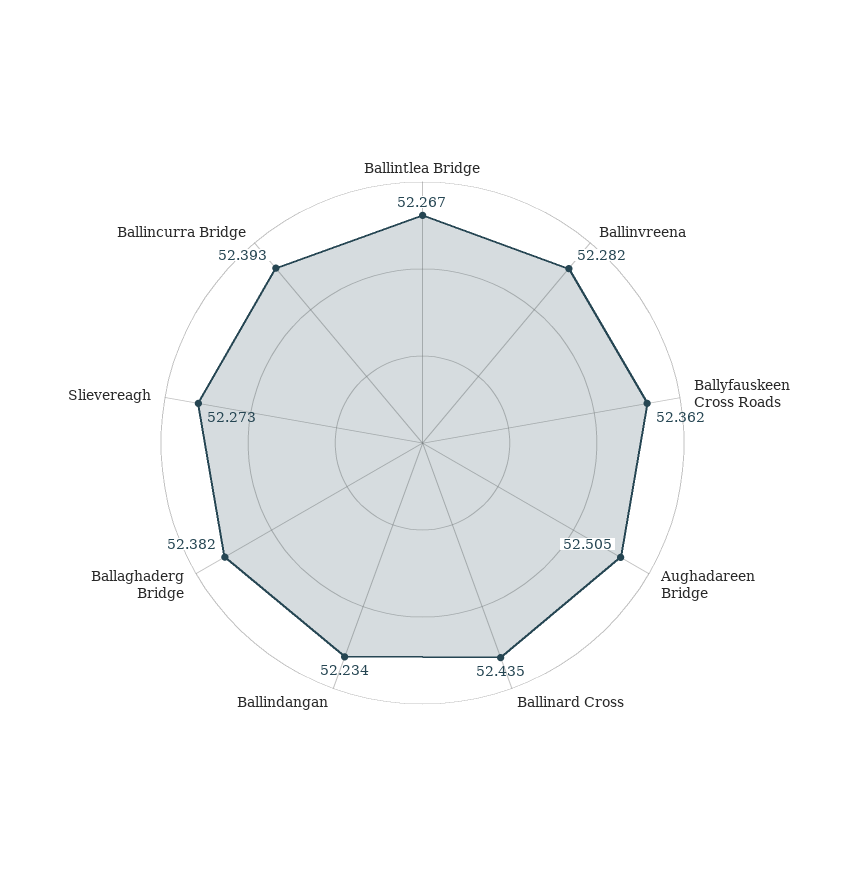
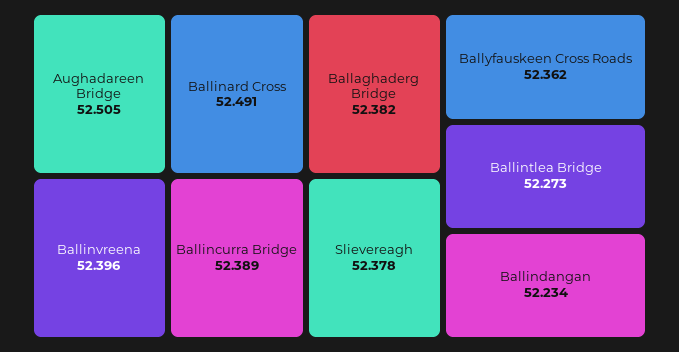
  {
-   "Ballintlea Bridge": 52.267,
+   "Ballintlea Bridge": 52.273,
-   "Ballinvreena": 52.282,
+   "Ballinvreena": 52.396,
    "Ballyfauskeen Cross Roads": 52.362,
    "Aughadareen Bridge": 52.505,
-   "Ballinard Cross": 52.435,
+   "Ballinard Cross": 52.491,
    "Ballindangan": 52.234,
    "Ballaghaderg Bridge": 52.382,
-   "Slievereagh": 52.273,
+   "Slievereagh": 52.378,
-   "Ballincurra Bridge": 52.393
+   "Ballincurra Bridge": 52.389
  }

